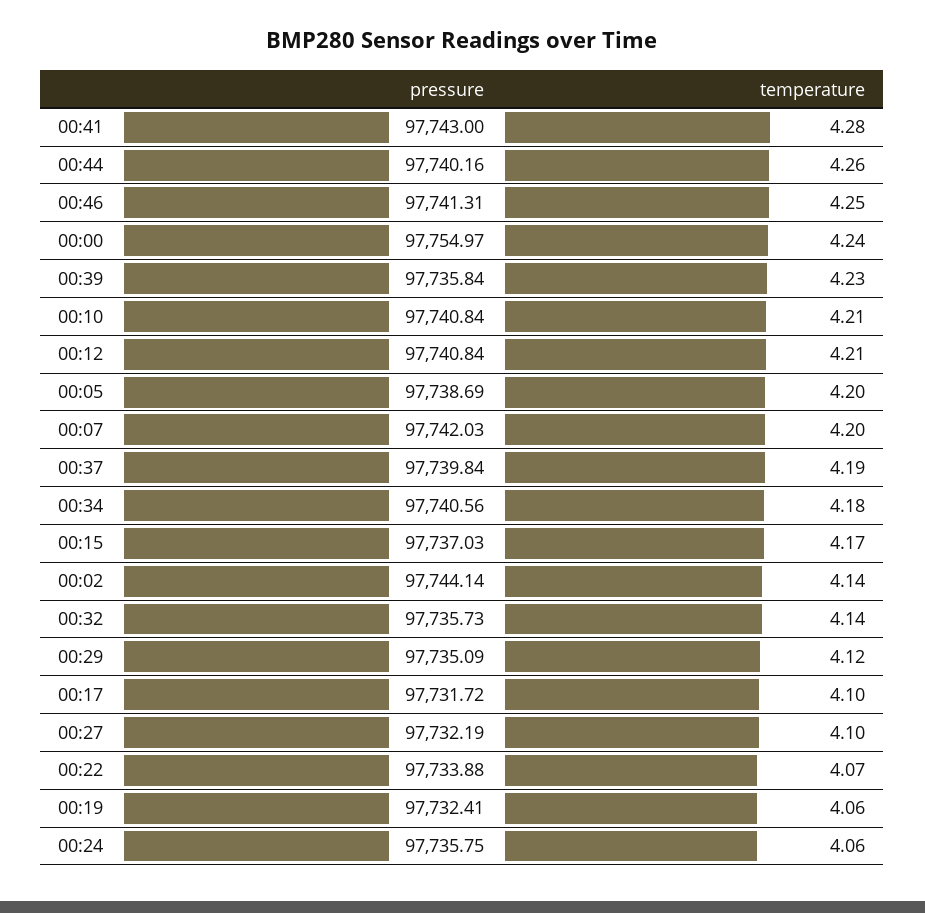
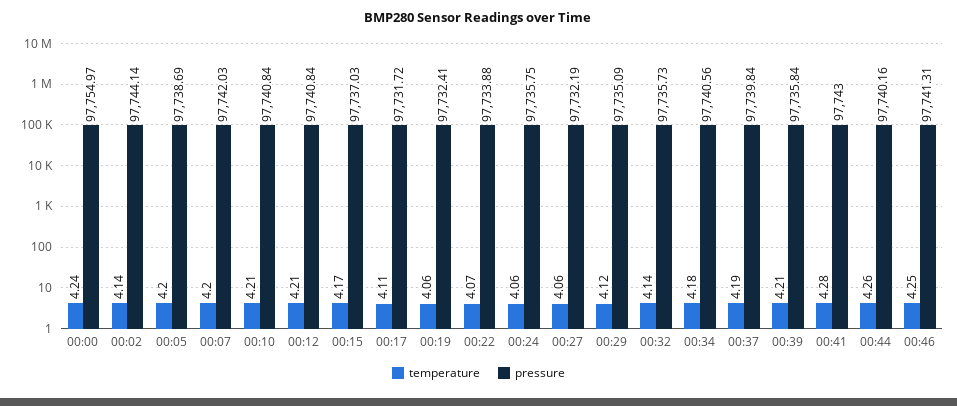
  {
    "pressure": {
      "00:41": 97743,
      "00:44": 97740.16,
      "00:46": 97741.31,
      "00:00": 97754.97,
      "00:39": 97735.84,
      "00:10": 97740.84,
      "00:12": 97740.84,
      "00:05": 97738.69,
      "00:07": 97742.03,
      "00:37": 97739.84,
      "00:34": 97740.56,
      "00:15": 97737.03,
      "00:02": 97744.14,
      "00:32": 97735.73,
      "00:29": 97735.09,
      "00:17": 97731.72,
      "00:27": 97732.19,
      "00:22": 97733.88,
      "00:19": 97732.41,
      "00:24": 97735.75
    },
    "temperature": {
      "00:41": 4.28,
      "00:44": 4.26,
      "00:46": 4.25,
      "00:00": 4.24,
-     "00:39": 4.23,
+     "00:39": 4.21,
      "00:10": 4.21,
      "00:12": 4.21,
      "00:05": 4.2,
      "00:07": 4.2,
      "00:37": 4.19,
      "00:34": 4.18,
      "00:15": 4.17,
      "00:02": 4.14,
      "00:32": 4.14,
      "00:29": 4.12,
-     "00:17": 4.1,
+     "00:17": 4.11,
-     "00:27": 4.1,
+     "00:27": 4.06,
      "00:22": 4.07,
      "00:19": 4.06,
      "00:24": 4.06
    }
  }

